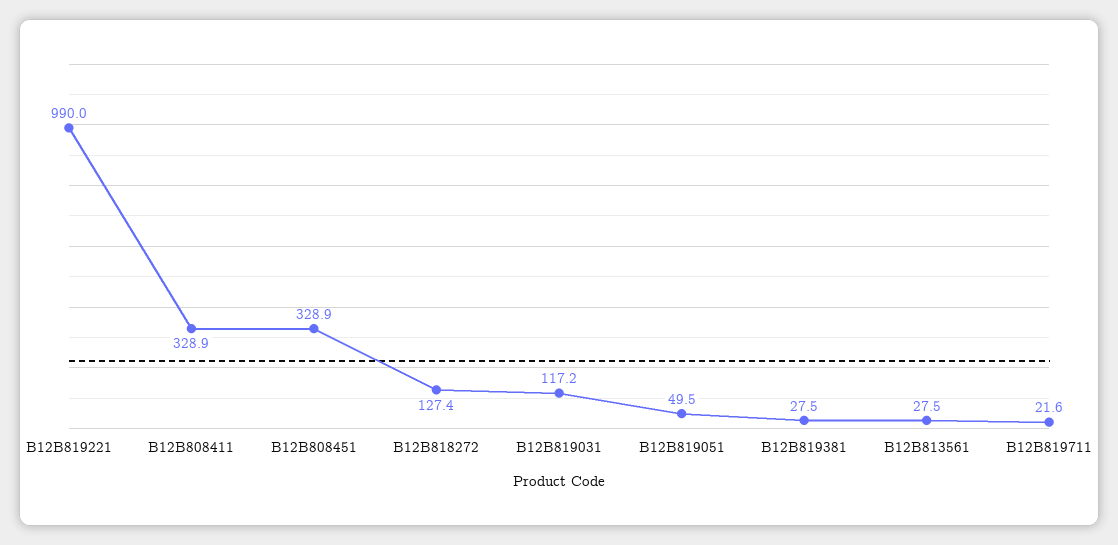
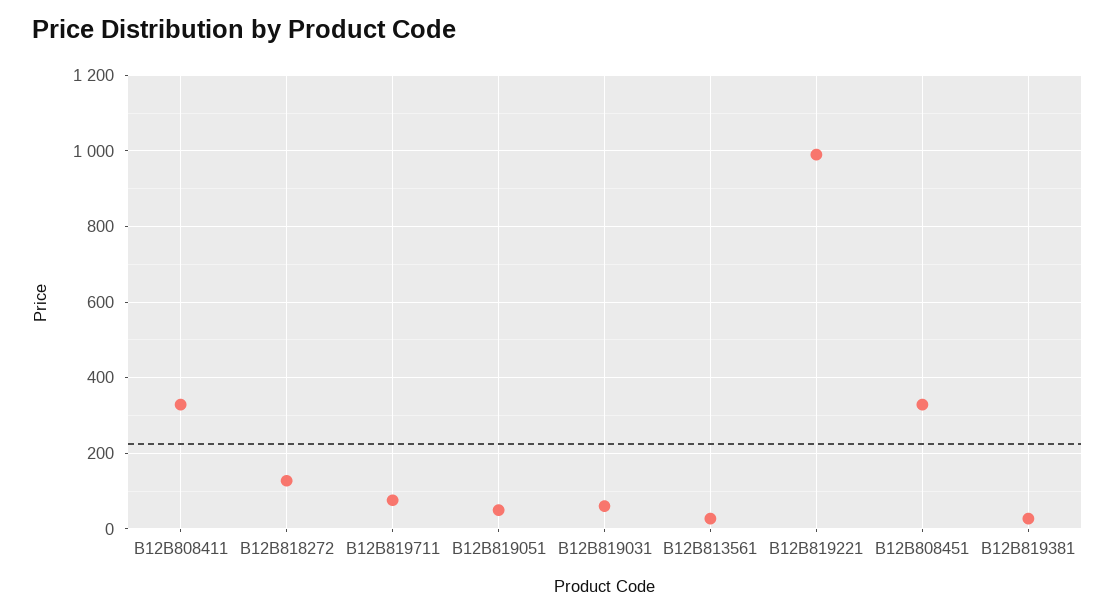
  {
    "B12B819221": 990,
    "B12B808411": 328.9,
    "B12B808451": 328.9,
    "B12B818272": 127.4,
-   "B12B819031": 117.2,
+   "B12B819031": 60,
    "B12B819051": 49.5,
    "B12B819381": 27.5,
    "B12B813561": 27.5,
-   "B12B819711": 21.6
+   "B12B819711": 80
  }

